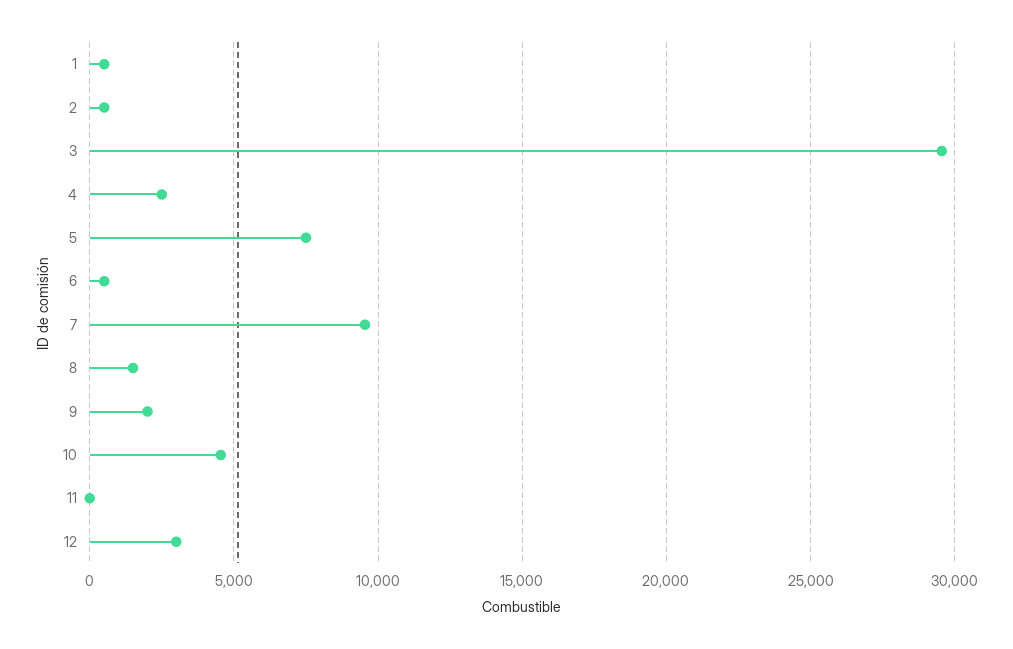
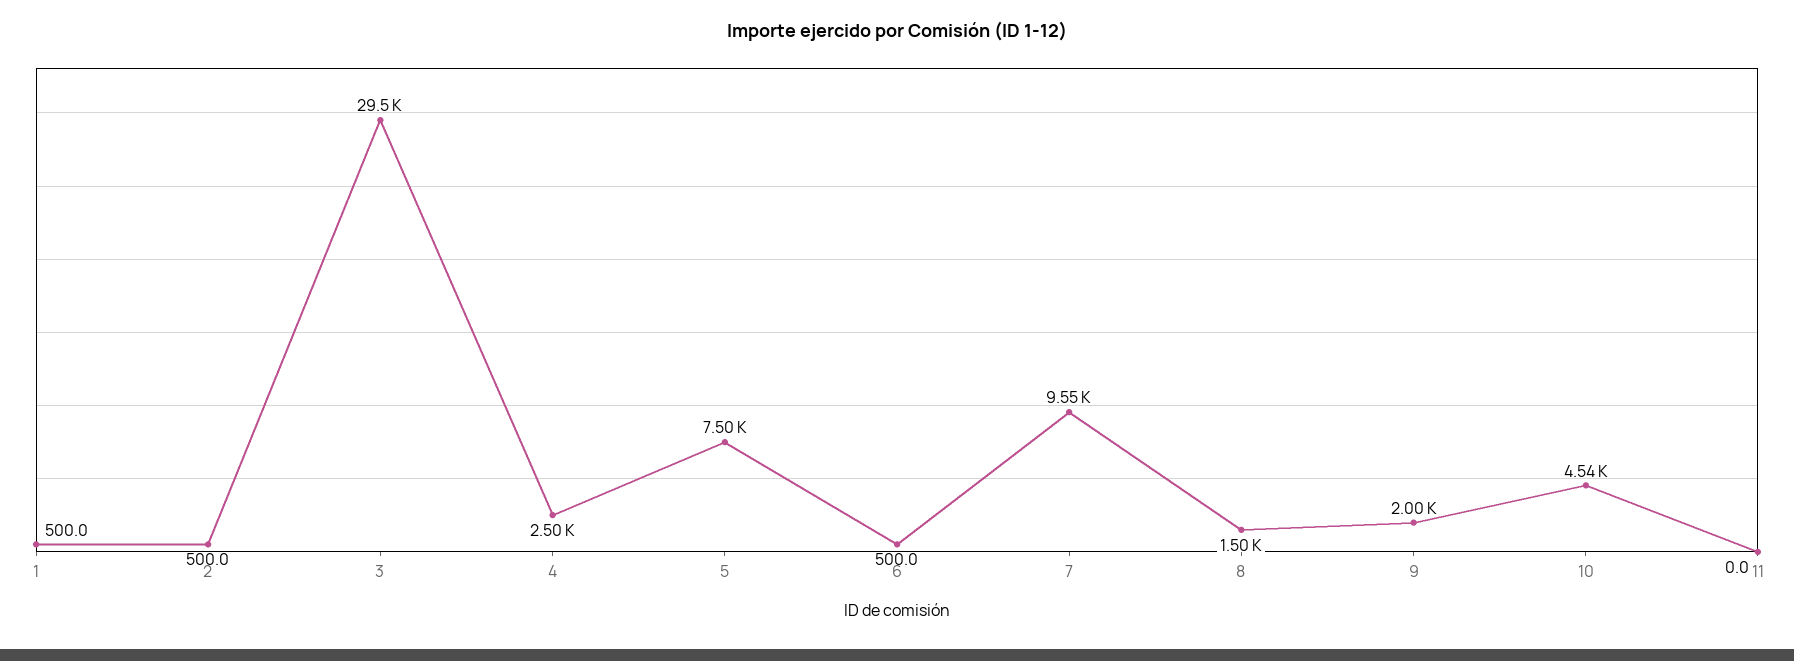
  {
    "1": 500,
    "2": 500,
    "3": 29500,
    "4": 2500,
    "5": 7500,
    "6": 500,
    "7": 9550,
    "8": 1500,
    "9": 2000,
    "10": 4540,
-   "11": 0,
+   "11": 0
-   "12": 3000
  }

